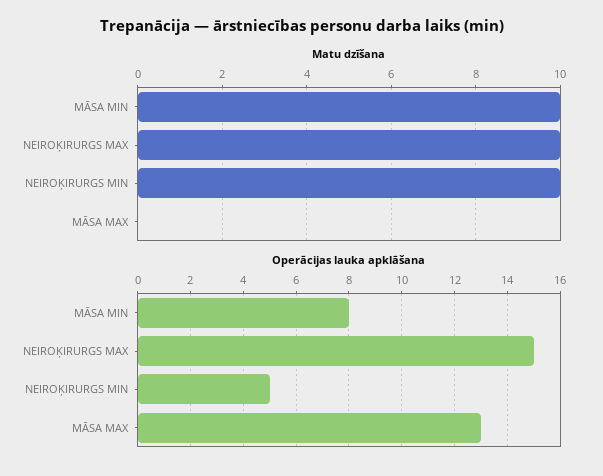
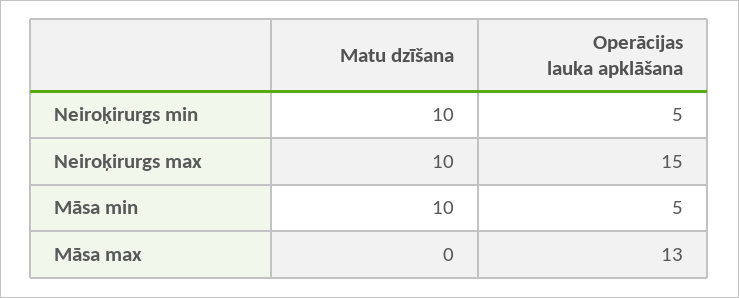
  {
    "Matu dzīšana": {
      "MĀSA MIN": 10,
      "NEIROĶIRURGS MAX": 10,
      "NEIROĶIRURGS MIN": 10,
      "MĀSA MAX": 0
    },
    "Operācijas lauka apklāšana": {
-     "MĀSA MIN": 8,
+     "MĀSA MIN": 5,
      "NEIROĶIRURGS MAX": 15,
      "NEIROĶIRURGS MIN": 5,
      "MĀSA MAX": 13
    }
  }

